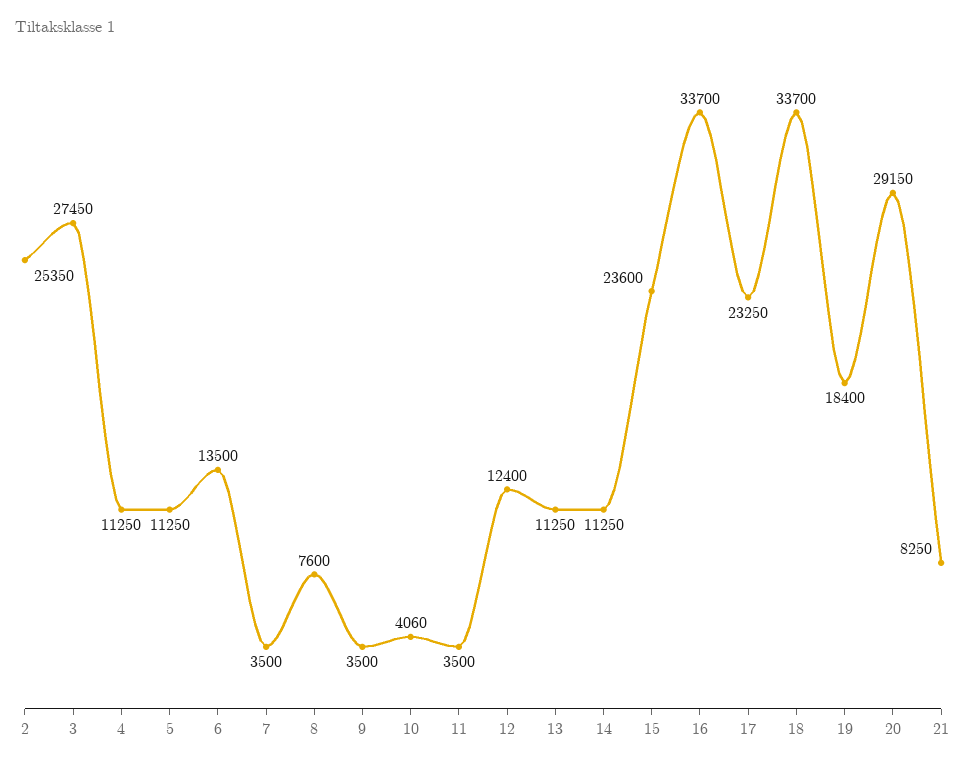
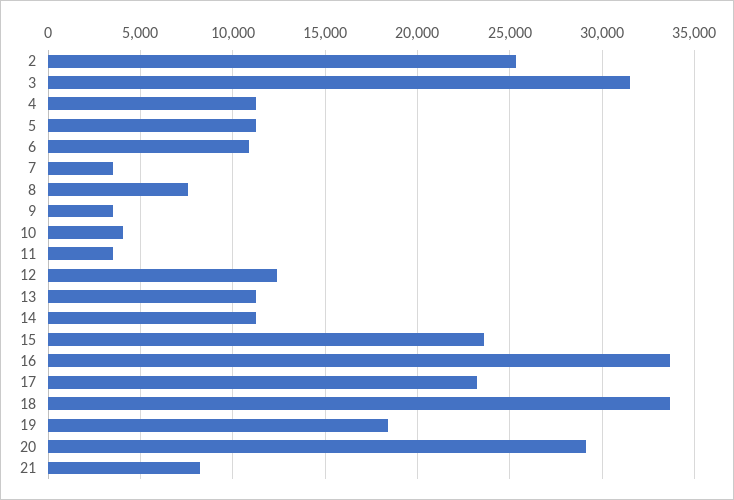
  {
    "2": 25350,
-   "3": 27450,
+   "3": 31500,
    "4": 11250,
    "5": 11250,
-   "6": 13500,
+   "6": 11000,
    "7": 3500,
    "8": 7600,
    "9": 3500,
    "10": 4060,
    "11": 3500,
    "12": 12400,
    "13": 11250,
    "14": 11250,
    "15": 23600,
    "16": 33700,
    "17": 23250,
    "18": 33700,
    "19": 18400,
    "20": 29150,
    "21": 8250
  }

